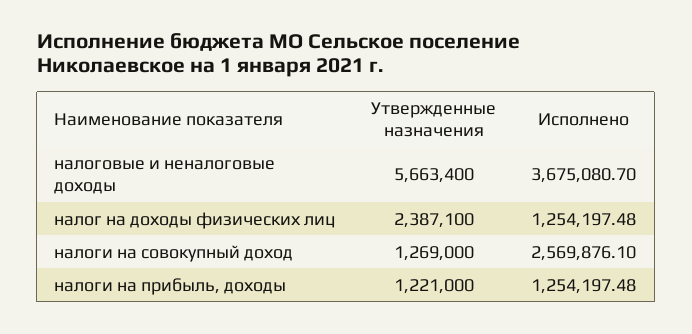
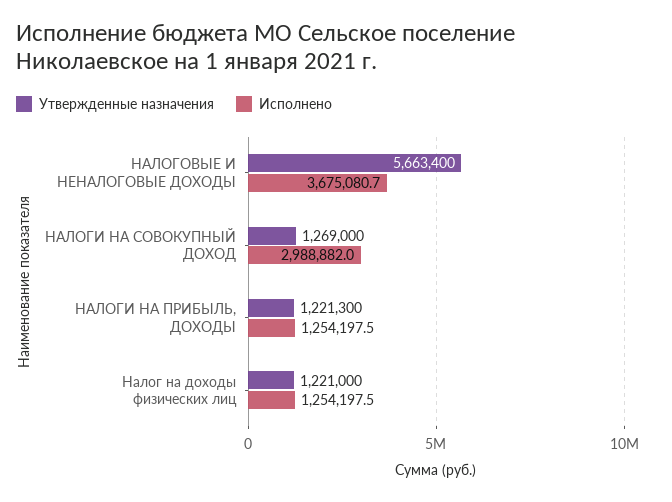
  {
    "Утвержденные назначения": {
      "налоговые и неналоговые доходы": 5663400,
-     "налог на доходы физических лиц": 2387100,
+     "налог на доходы физических лиц": 1221000,
      "налоги на совокупный доход": 1269000,
-     "налоги на прибыль, доходы": 1221000
+     "налоги на прибыль, доходы": 1221300
    },
    "Исполнено": {
      "налоговые и неналоговые доходы": 3675080.7,
      "налог на доходы физических лиц": 1254197.48,
-     "налоги на совокупный доход": 2569876.1,
+     "налоги на совокупный доход": 2988882,
      "налоги на прибыль, доходы": 1254197.48
    }
  }

